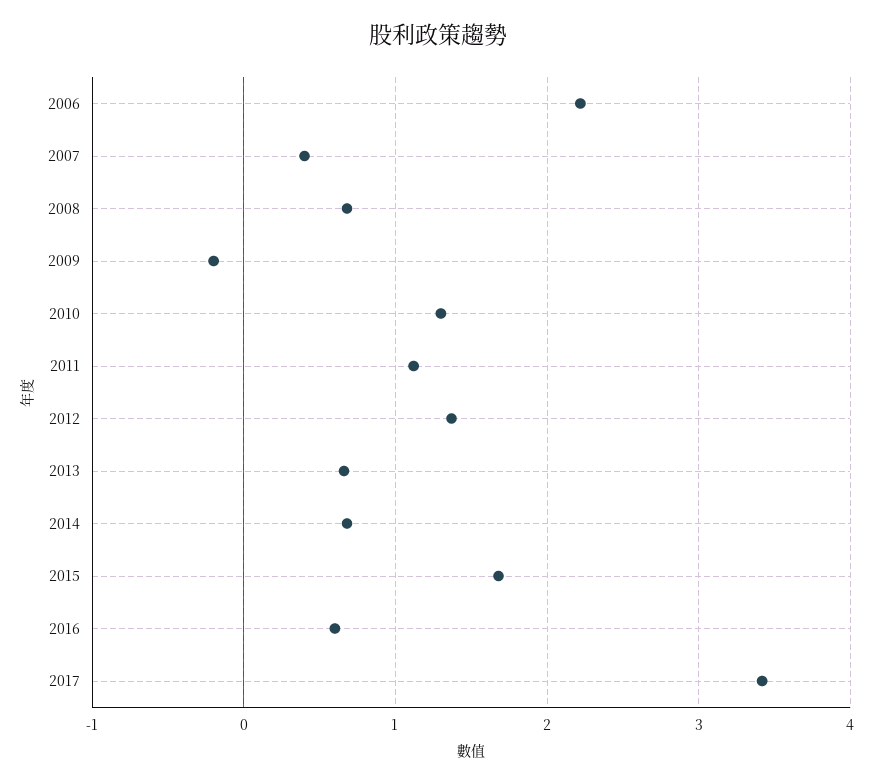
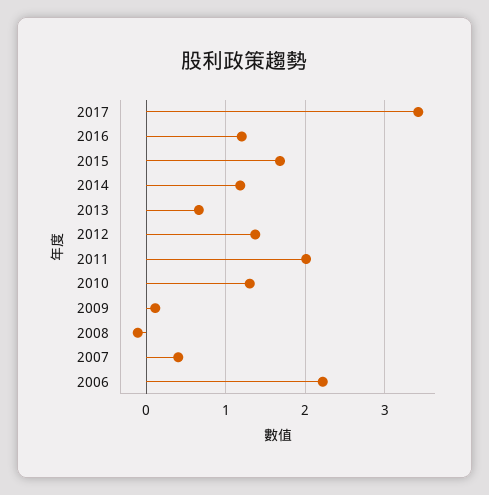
  {
    "2006": 2.2,
    "2007": 0.4,
-   "2008": 0.7,
+   "2008": -0.1,
-   "2009": -0.2,
+   "2009": 0.1,
    "2010": 1.3,
-   "2011": 1.1,
+   "2011": 2,
    "2012": 1.4,
    "2013": 0.7,
-   "2014": 0.7,
+   "2014": 1.2,
    "2015": 1.7,
-   "2016": 0.6,
+   "2016": 1.2,
    "2017": 3.4
  }

